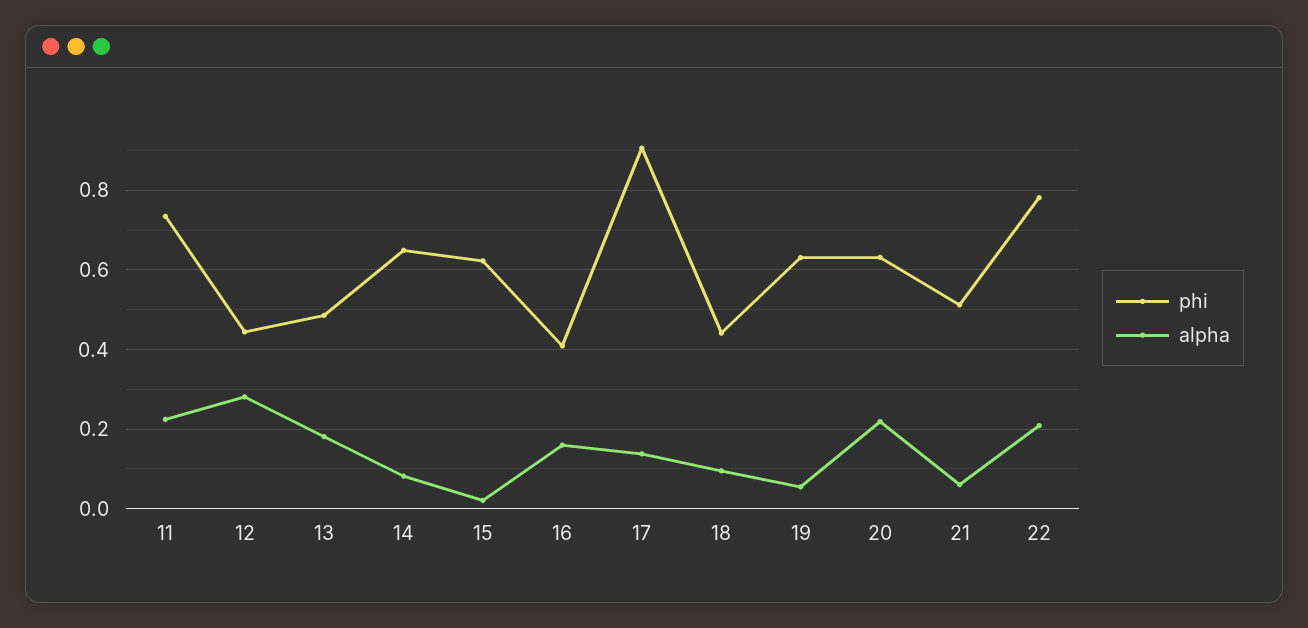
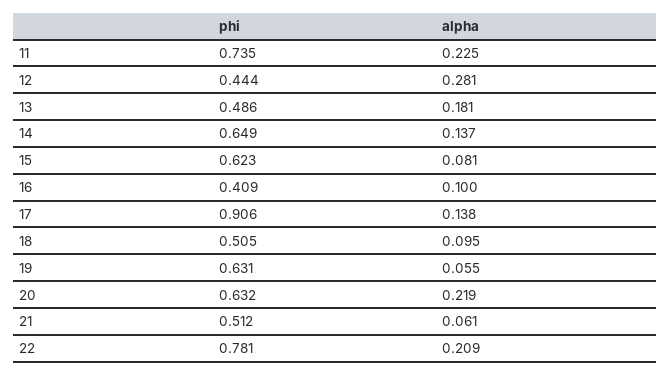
  {
    "phi": {
      "11": 0.735,
      "12": 0.444,
      "13": 0.486,
      "14": 0.649,
      "15": 0.623,
      "16": 0.409,
      "17": 0.906,
-     "18": 0.44,
+     "18": 0.505,
      "19": 0.631,
      "20": 0.632,
      "21": 0.512,
      "22": 0.781
    },
    "alpha": {
      "11": 0.225,
      "12": 0.281,
      "13": 0.181,
-     "14": 0.08,
+     "14": 0.137,
-     "15": 0.02,
+     "15": 0.081,
-     "16": 0.16,
+     "16": 0.1,
      "17": 0.138,
      "18": 0.095,
      "19": 0.055,
      "20": 0.219,
      "21": 0.061,
      "22": 0.209
    }
  }

